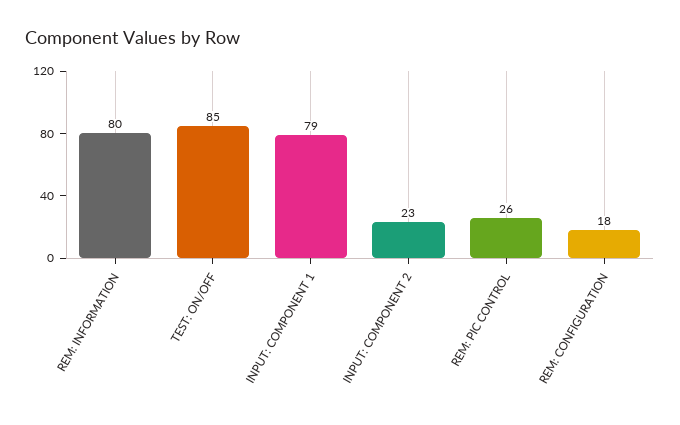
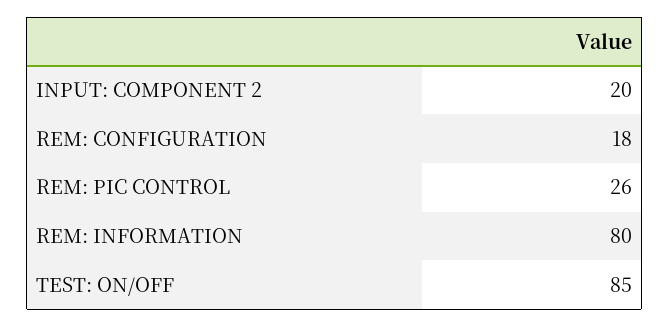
  {
    "REM: INFORMATION": 80,
    "TEST: ON/OFF": 85,
-   "INPUT: COMPONENT 1": 79,
-   "INPUT: COMPONENT 2": 23,
+   "INPUT: COMPONENT 2": 20,
    "REM: PIC CONTROL": 26,
    "REM: CONFIGURATION": 18
  }

